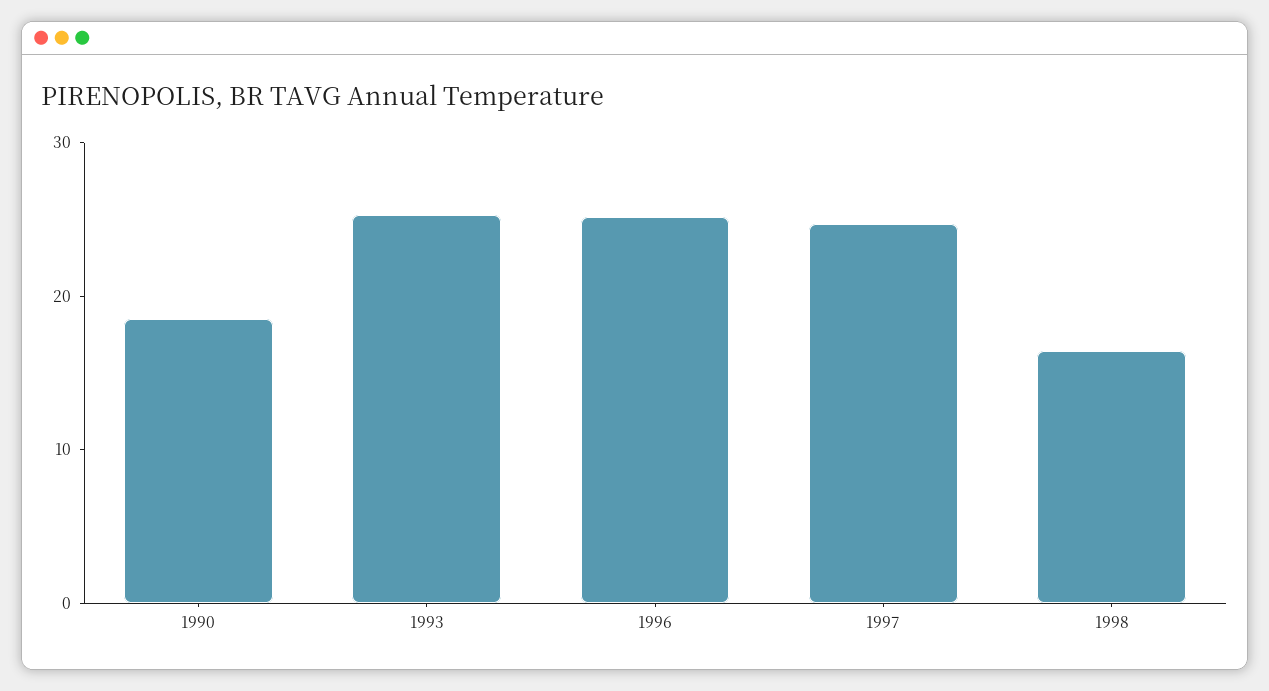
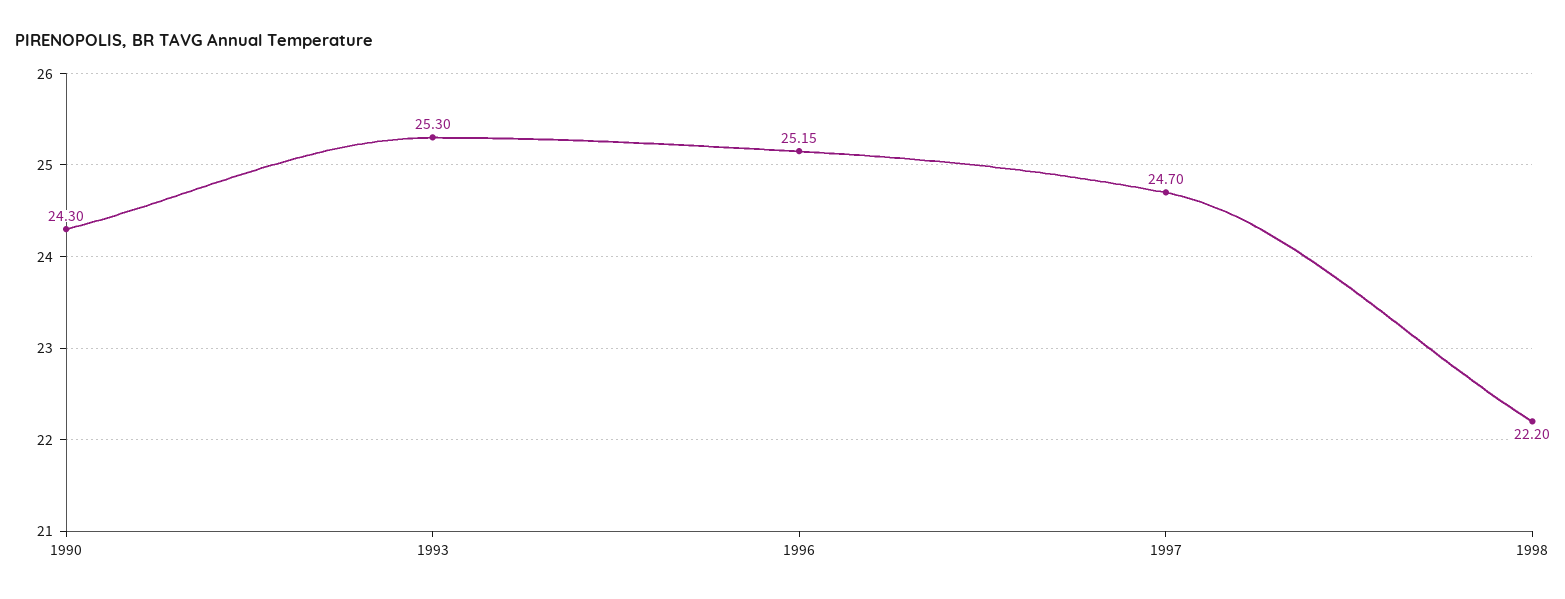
  {
-   "1990": 18,
+   "1990": 24.3,
    "1993": 25.3,
    "1996": 25.15,
    "1997": 24.7,
-   "1998": 16
+   "1998": 22.2
  }

